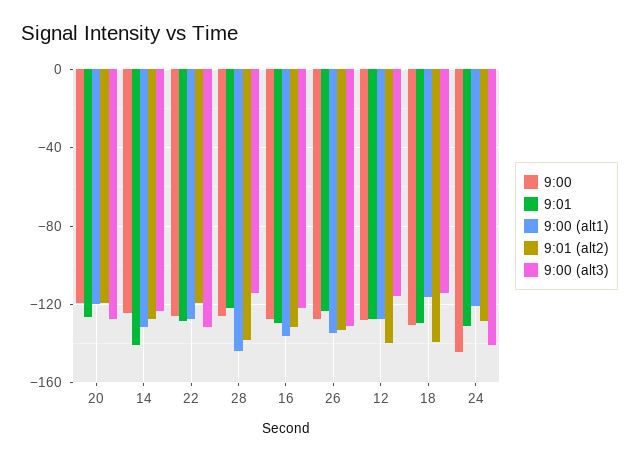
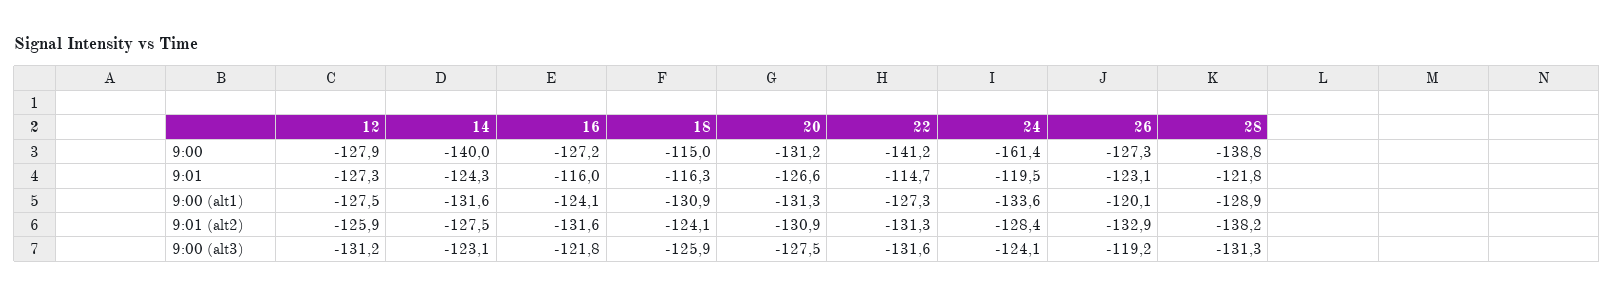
  {
    "9:00": {
-     "20": -120,
+     "20": -131.2,
-     "14": -125,
+     "14": -140,
-     "22": -125,
+     "22": -141.2,
-     "28": -125,
+     "28": -138.8,
      "16": -127.2,
      "26": -127.3,
      "12": -127.9,
-     "18": -130,
+     "18": -115,
-     "24": -145
+     "24": -161.4
    },
    "9:01": {
      "20": -126.6,
-     "14": -140,
+     "14": -124.3,
-     "22": -130,
+     "22": -114.7,
      "28": -121.8,
-     "16": -130,
+     "16": -116,
      "26": -123.1,
      "12": -127.3,
-     "18": -130,
+     "18": -116.3,
-     "24": -130
+     "24": -119.5
    },
    "9:00 (alt1)": {
-     "20": -120,
+     "20": -131.3,
      "14": -131.6,
      "22": -127.3,
-     "28": -145,
+     "28": -128.9,
-     "16": -135,
+     "16": -124.1,
-     "26": -135,
+     "26": -120.1,
      "12": -127.5,
-     "18": -115,
+     "18": -130.9,
-     "24": -120
+     "24": -133.6
    },
    "9:01 (alt2)": {
-     "20": -120,
+     "20": -130.9,
      "14": -127.5,
-     "22": -120,
+     "22": -131.3,
      "28": -138.2,
      "16": -131.6,
      "26": -132.9,
-     "12": -140,
+     "12": -125.9,
-     "18": -140,
+     "18": -124.1,
      "24": -128.4
    },
    "9:00 (alt3)": {
      "20": -127.5,
      "14": -123.1,
      "22": -131.6,
-     "28": -115,
+     "28": -131.3,
      "16": -121.8,
-     "26": -130,
+     "26": -119.2,
-     "12": -115,
+     "12": -131.2,
-     "18": -115,
+     "18": -125.9,
-     "24": -140
+     "24": -124.1
    }
  }

